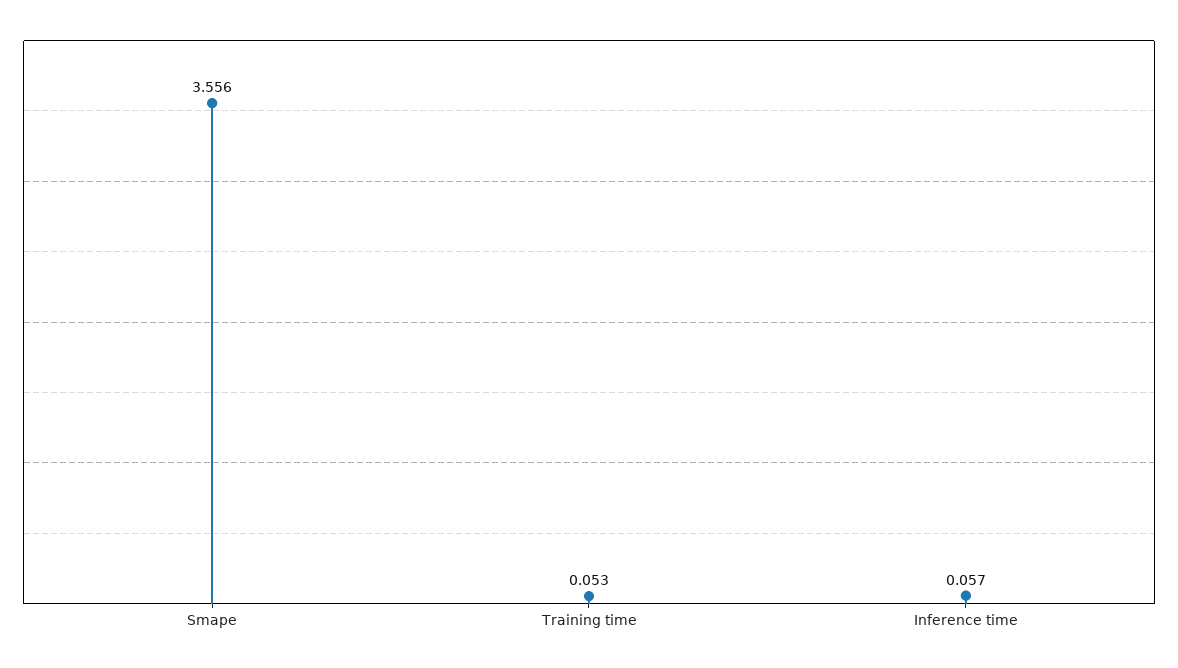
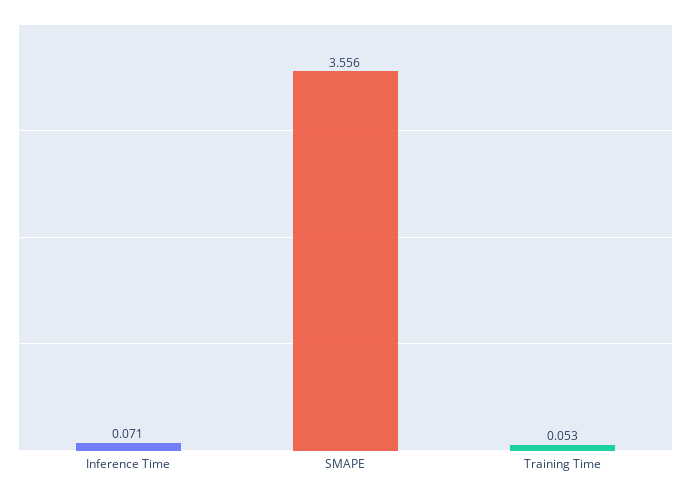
  {
    "Smape": 3.556,
    "Training time": 0.053,
-   "Inference time": 0.057
+   "Inference time": 0.071
  }

